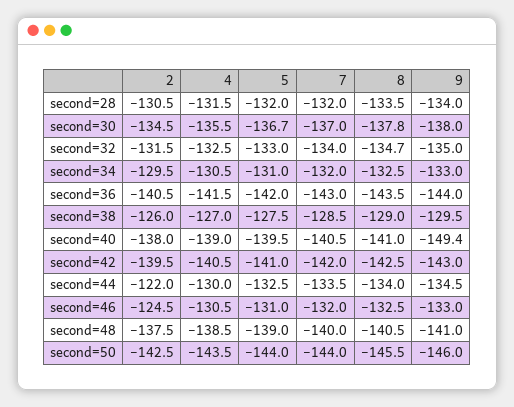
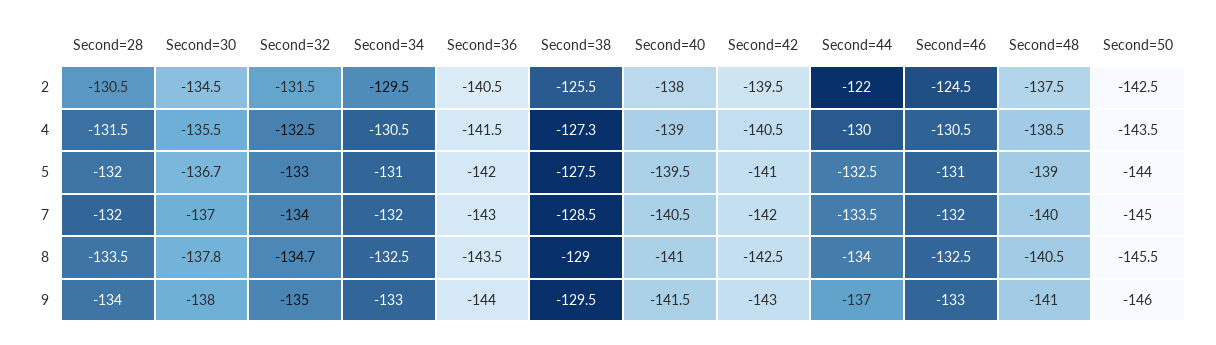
  {
    "2": {
      "second=28": -130.5,
      "second=30": -134.5,
      "second=32": -131.5,
      "second=34": -129.5,
      "second=36": -140.5,
-     "second=38": -126,
+     "second=38": -125.5,
      "second=40": -138,
      "second=42": -139.5,
      "second=44": -122,
      "second=46": -124.5,
      "second=48": -137.5,
      "second=50": -142.5
    },
    "4": {
      "second=28": -131.5,
      "second=30": -135.5,
      "second=32": -132.5,
      "second=34": -130.5,
      "second=36": -141.5,
-     "second=38": -127,
+     "second=38": -127.3,
      "second=40": -139,
      "second=42": -140.5,
      "second=44": -130,
      "second=46": -130.5,
      "second=48": -138.5,
      "second=50": -143.5
    },
    "5": {
      "second=28": -132,
      "second=30": -136.7,
      "second=32": -133,
      "second=34": -131,
      "second=36": -142,
      "second=38": -127.5,
      "second=40": -139.5,
      "second=42": -141,
      "second=44": -132.5,
      "second=46": -131,
      "second=48": -139,
      "second=50": -144
    },
    "7": {
      "second=28": -132,
      "second=30": -137,
      "second=32": -134,
      "second=34": -132,
      "second=36": -143,
      "second=38": -128.5,
      "second=40": -140.5,
      "second=42": -142,
      "second=44": -133.5,
      "second=46": -132,
      "second=48": -140,
-     "second=50": -144
+     "second=50": -145
    },
    "8": {
      "second=28": -133.5,
      "second=30": -137.8,
      "second=32": -134.7,
      "second=34": -132.5,
      "second=36": -143.5,
      "second=38": -129,
      "second=40": -141,
      "second=42": -142.5,
      "second=44": -134,
      "second=46": -132.5,
      "second=48": -140.5,
      "second=50": -145.5
    },
    "9": {
      "second=28": -134,
      "second=30": -138,
      "second=32": -135,
      "second=34": -133,
      "second=36": -144,
      "second=38": -129.5,
-     "second=40": -149.4,
+     "second=40": -141.5,
      "second=42": -143,
-     "second=44": -134.5,
+     "second=44": -137,
      "second=46": -133,
      "second=48": -141,
      "second=50": -146
    }
  }

